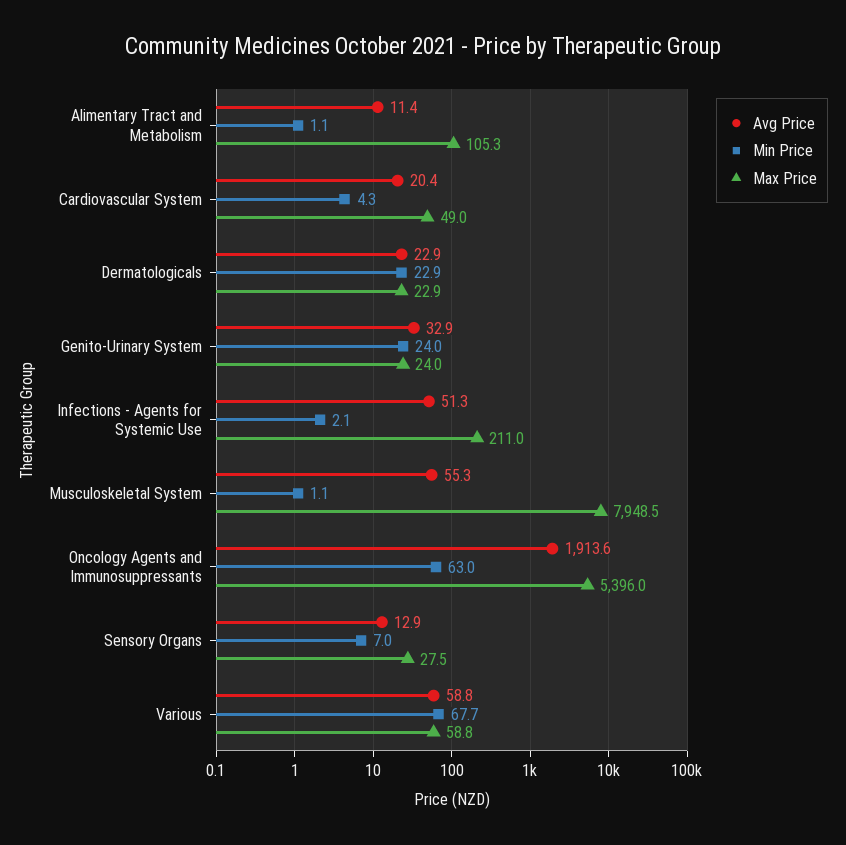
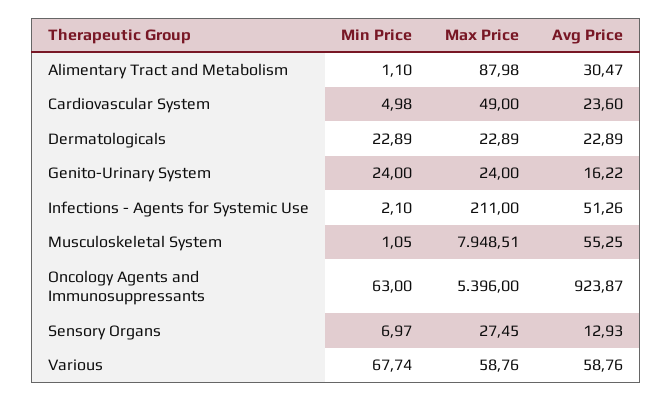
  {
    "Avg Price": {
-     "Alimentary Tract and Metabolism": 11.4,
+     "Alimentary Tract and Metabolism": 30.47,
-     "Cardiovascular System": 20.4,
+     "Cardiovascular System": 23.6,
      "Dermatologicals": 22.89,
-     "Genito-Urinary System": 32.9,
+     "Genito-Urinary System": 16.22,
      "Infections - Agents for Systemic Use": 51.26,
      "Musculoskeletal System": 55.25,
-     "Oncology Agents and Immunosuppressants": 1913.6,
+     "Oncology Agents and Immunosuppressants": 923.87,
      "Sensory Organs": 12.93,
      "Various": 58.76
    },
    "Min Price": {
      "Alimentary Tract and Metabolism": 1.1,
-     "Cardiovascular System": 4.3,
+     "Cardiovascular System": 4.98,
      "Dermatologicals": 22.89,
      "Genito-Urinary System": 24,
      "Infections - Agents for Systemic Use": 2.1,
      "Musculoskeletal System": 1.05,
      "Oncology Agents and Immunosuppressants": 63,
      "Sensory Organs": 6.97,
      "Various": 67.74
    },
    "Max Price": {
-     "Alimentary Tract and Metabolism": 105.3,
+     "Alimentary Tract and Metabolism": 87.98,
      "Cardiovascular System": 49,
      "Dermatologicals": 22.89,
      "Genito-Urinary System": 24,
      "Infections - Agents for Systemic Use": 211,
      "Musculoskeletal System": 7948.51,
      "Oncology Agents and Immunosuppressants": 5396,
      "Sensory Organs": 27.45,
      "Various": 58.76
    }
  }

